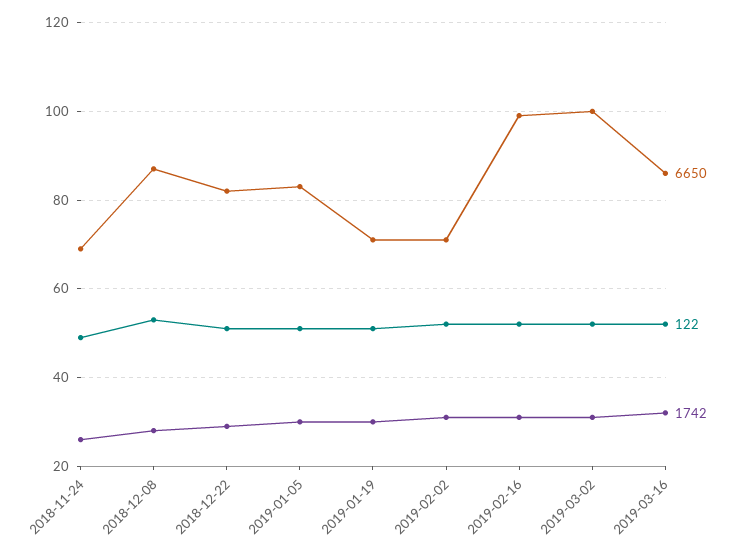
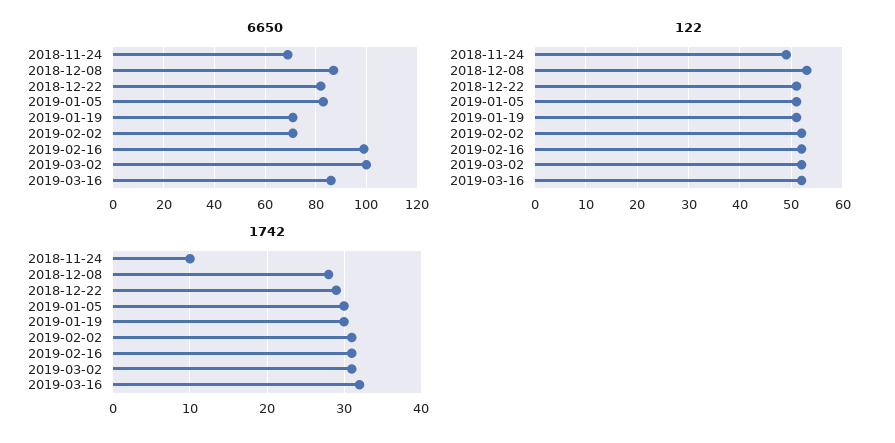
  {
    "6650": {
      "2018-11-24": 70,
      "2018-12-08": 85,
      "2018-12-22": 80,
      "2019-01-05": 85,
      "2019-01-19": 70,
      "2019-02-02": 70,
      "2019-02-16": 100,
      "2019-03-02": 100,
      "2019-03-16": 85
    },
    "122": {
      "2018-11-24": 50,
      "2018-12-08": 55,
      "2018-12-22": 50,
      "2019-01-05": 50,
      "2019-01-19": 50,
      "2019-02-02": 50,
      "2019-02-16": 50,
      "2019-03-02": 50,
      "2019-03-16": 50
    },
    "1742": {
-     "2018-11-24": 25,
+     "2018-11-24": 10,
      "2018-12-08": 28,
      "2018-12-22": 29,
      "2019-01-05": 30,
      "2019-01-19": 30,
      "2019-02-02": 31,
      "2019-02-16": 31,
      "2019-03-02": 31,
      "2019-03-16": 32
    }
  }

